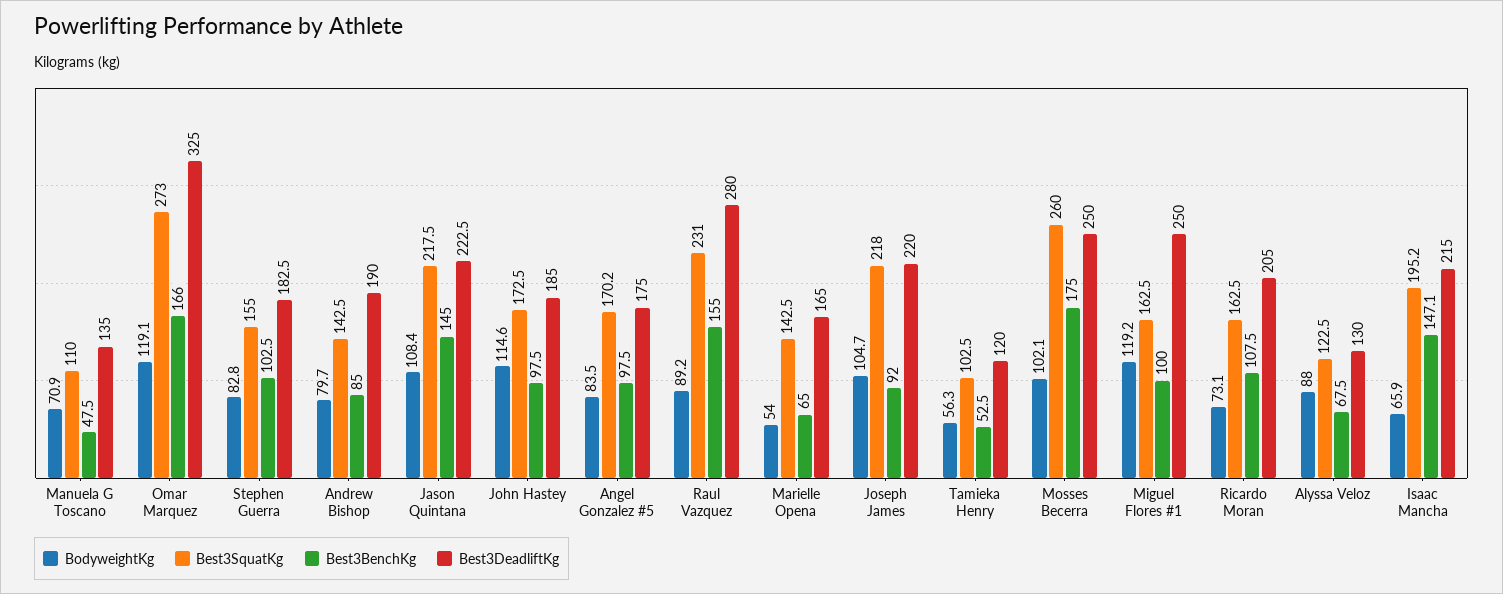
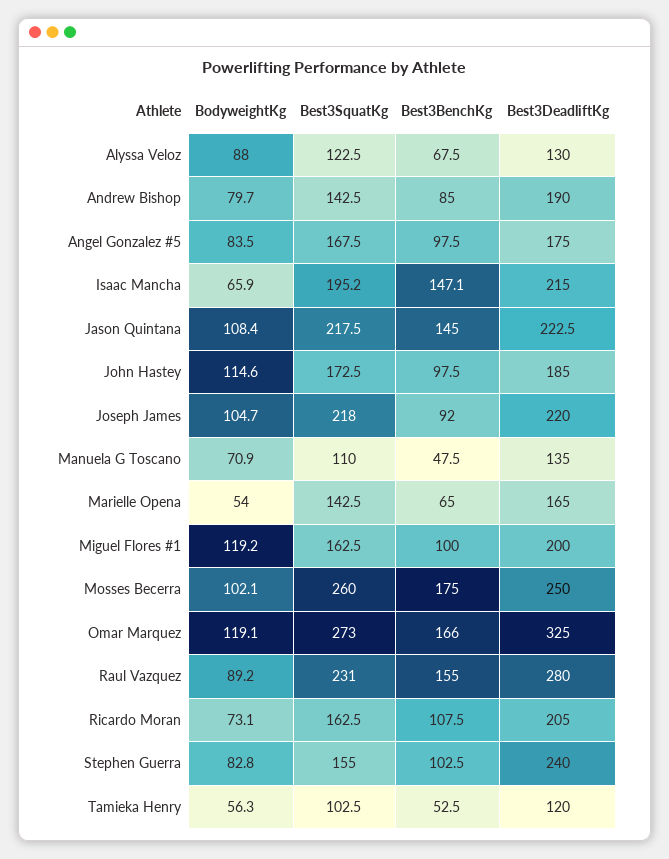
  {
    "BodyweightKg": {
      "Manuela G Toscano": 70.9,
      "Omar Marquez": 119.1,
      "Stephen Guerra": 82.8,
      "Andrew Bishop": 79.7,
      "Jason Quintana": 108.4,
      "John Hastey": 114.6,
      "Angel Gonzalez #5": 83.5,
      "Raul Vazquez": 89.2,
      "Marielle Opena": 54,
      "Joseph James": 104.7,
      "Tamieka Henry": 56.3,
      "Mosses Becerra": 102.1,
      "Miguel Flores #1": 119.2,
      "Ricardo Moran": 73.1,
      "Alyssa Veloz": 88,
      "Isaac Mancha": 65.9
    },
    "Best3SquatKg": {
      "Manuela G Toscano": 110,
      "Omar Marquez": 273,
      "Stephen Guerra": 155,
      "Andrew Bishop": 142.5,
      "Jason Quintana": 217.5,
      "John Hastey": 172.5,
-     "Angel Gonzalez #5": 170.2,
+     "Angel Gonzalez #5": 167.5,
      "Raul Vazquez": 231,
      "Marielle Opena": 142.5,
      "Joseph James": 218,
      "Tamieka Henry": 102.5,
      "Mosses Becerra": 260,
      "Miguel Flores #1": 162.5,
      "Ricardo Moran": 162.5,
      "Alyssa Veloz": 122.5,
      "Isaac Mancha": 195.2
    },
    "Best3BenchKg": {
      "Manuela G Toscano": 47.5,
      "Omar Marquez": 166,
      "Stephen Guerra": 102.5,
      "Andrew Bishop": 85,
      "Jason Quintana": 145,
      "John Hastey": 97.5,
      "Angel Gonzalez #5": 97.5,
      "Raul Vazquez": 155,
      "Marielle Opena": 65,
      "Joseph James": 92,
      "Tamieka Henry": 52.5,
      "Mosses Becerra": 175,
      "Miguel Flores #1": 100,
      "Ricardo Moran": 107.5,
      "Alyssa Veloz": 67.5,
      "Isaac Mancha": 147.1
    },
    "Best3DeadliftKg": {
      "Manuela G Toscano": 135,
      "Omar Marquez": 325,
-     "Stephen Guerra": 182.5,
+     "Stephen Guerra": 240,
      "Andrew Bishop": 190,
      "Jason Quintana": 222.5,
      "John Hastey": 185,
      "Angel Gonzalez #5": 175,
      "Raul Vazquez": 280,
      "Marielle Opena": 165,
      "Joseph James": 220,
      "Tamieka Henry": 120,
      "Mosses Becerra": 250,
-     "Miguel Flores #1": 250,
+     "Miguel Flores #1": 200,
      "Ricardo Moran": 205,
      "Alyssa Veloz": 130,
      "Isaac Mancha": 215
    }
  }

